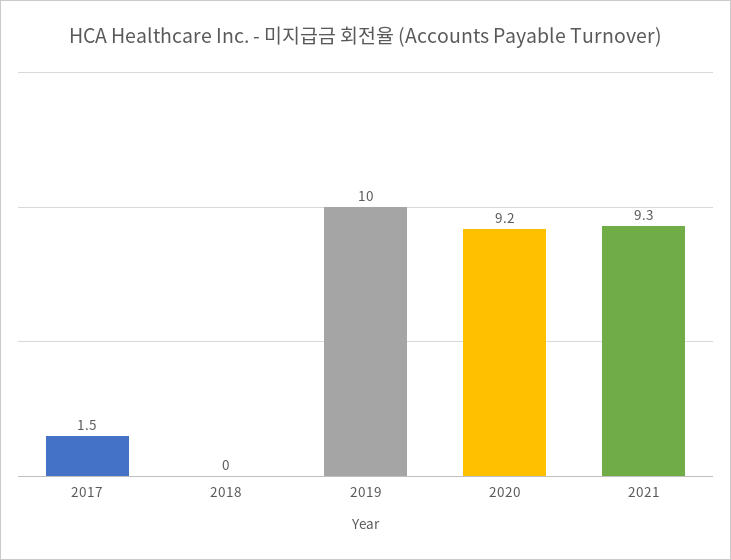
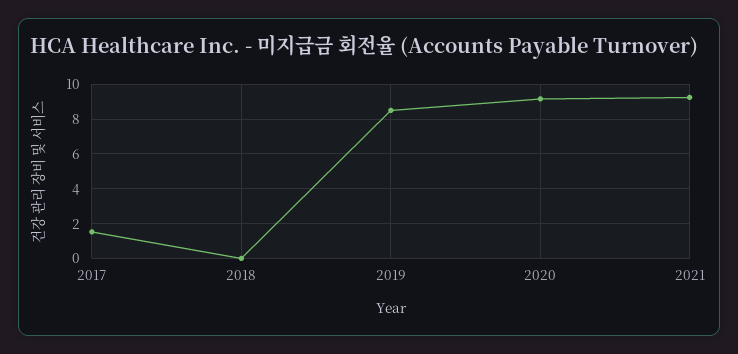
  {
    "2017": 1.5,
    "2018": 0,
-   "2019": 10,
+   "2019": 8.5,
    "2020": 9.2,
    "2021": 9.3
  }

